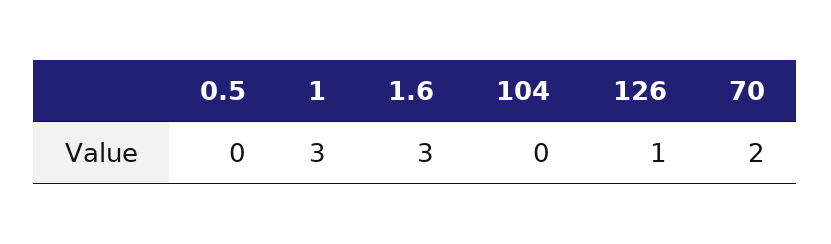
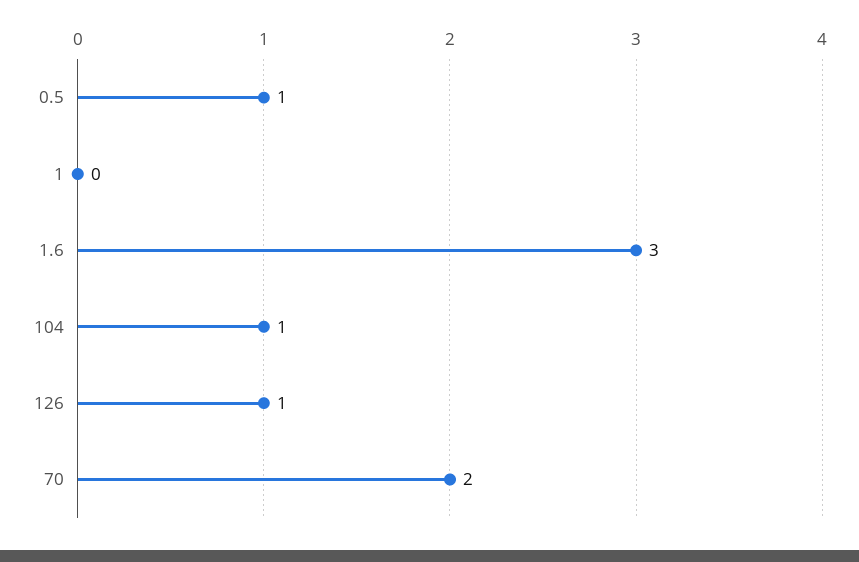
  {
-   "0.5": 0,
+   "0.5": 1,
-   "1": 3,
+   "1": 0,
    "1.6": 3,
-   "104": 0,
+   "104": 1,
    "126": 1,
    "70": 2
  }

